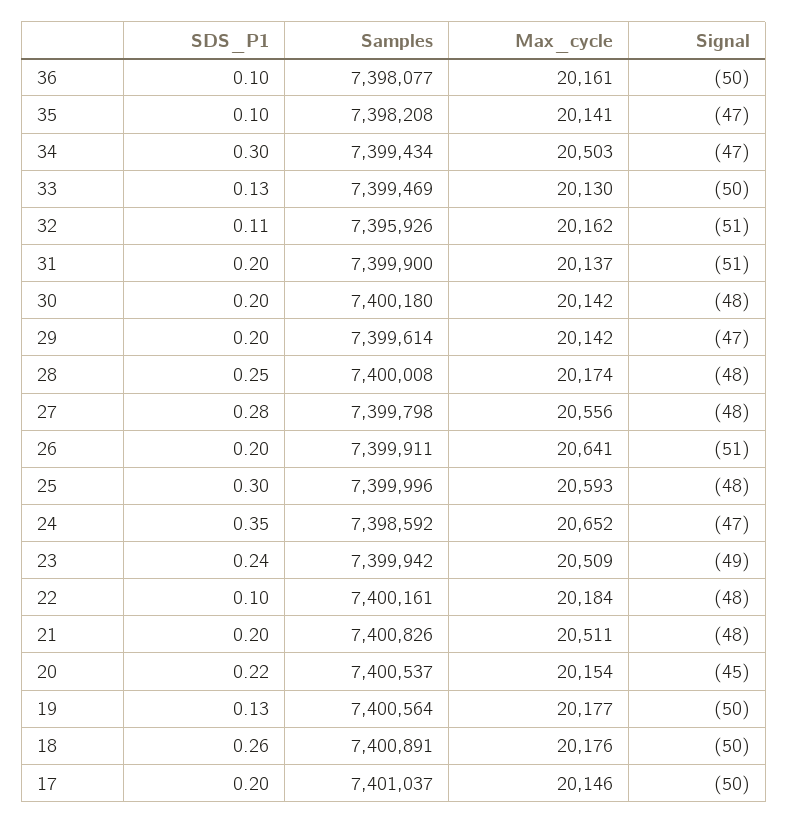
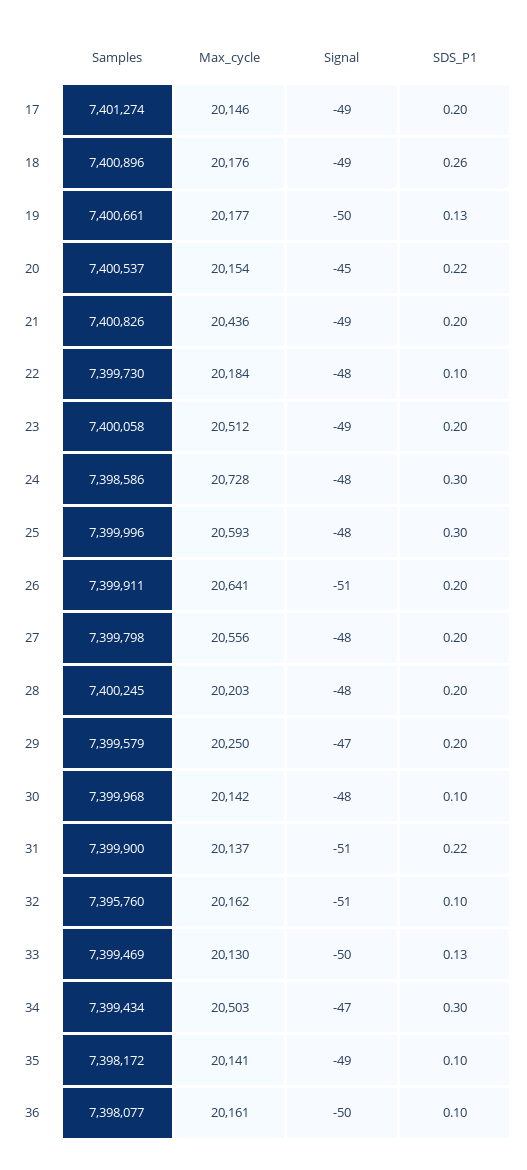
  {
    "SDS_P1": {
      "36": 0.1,
      "35": 0.1,
      "34": 0.3,
      "33": 0.13,
-     "32": 0.11,
+     "32": 0.1,
-     "31": 0.2,
+     "31": 0.22,
-     "30": 0.2,
+     "30": 0.1,
      "29": 0.2,
-     "28": 0.25,
+     "28": 0.2,
-     "27": 0.28,
+     "27": 0.2,
      "26": 0.2,
      "25": 0.3,
-     "24": 0.35,
+     "24": 0.3,
-     "23": 0.24,
+     "23": 0.2,
      "22": 0.1,
      "21": 0.2,
      "20": 0.22,
      "19": 0.13,
      "18": 0.26,
      "17": 0.2
    },
    "Samples": {
      "36": 7398077,
-     "35": 7398208,
+     "35": 7398172,
      "34": 7399434,
      "33": 7399469,
-     "32": 7395926,
+     "32": 7395760,
      "31": 7399900,
-     "30": 7400180,
+     "30": 7399968,
-     "29": 7399614,
+     "29": 7399579,
-     "28": 7400008,
+     "28": 7400245,
      "27": 7399798,
      "26": 7399911,
      "25": 7399996,
-     "24": 7398592,
+     "24": 7398586,
-     "23": 7399942,
+     "23": 7400058,
-     "22": 7400161,
+     "22": 7399730,
      "21": 7400826,
      "20": 7400537,
-     "19": 7400564,
+     "19": 7400661,
-     "18": 7400891,
+     "18": 7400896,
-     "17": 7401037
+     "17": 7401274
    },
    "Max_cycle": {
      "36": 20161,
      "35": 20141,
      "34": 20503,
      "33": 20130,
      "32": 20162,
      "31": 20137,
      "30": 20142,
-     "29": 20142,
+     "29": 20250,
-     "28": 20174,
+     "28": 20203,
      "27": 20556,
      "26": 20641,
      "25": 20593,
-     "24": 20652,
+     "24": 20728,
-     "23": 20509,
+     "23": 20512,
      "22": 20184,
-     "21": 20511,
+     "21": 20436,
      "20": 20154,
      "19": 20177,
      "18": 20176,
      "17": 20146
    },
    "Signal": {
      "36": -50,
-     "35": -47,
+     "35": -49,
      "34": -47,
      "33": -50,
      "32": -51,
      "31": -51,
      "30": -48,
      "29": -47,
      "28": -48,
      "27": -48,
      "26": -51,
      "25": -48,
-     "24": -47,
+     "24": -48,
      "23": -49,
      "22": -48,
-     "21": -48,
+     "21": -49,
      "20": -45,
      "19": -50,
-     "18": -50,
+     "18": -49,
-     "17": -50
+     "17": -49
    }
  }

